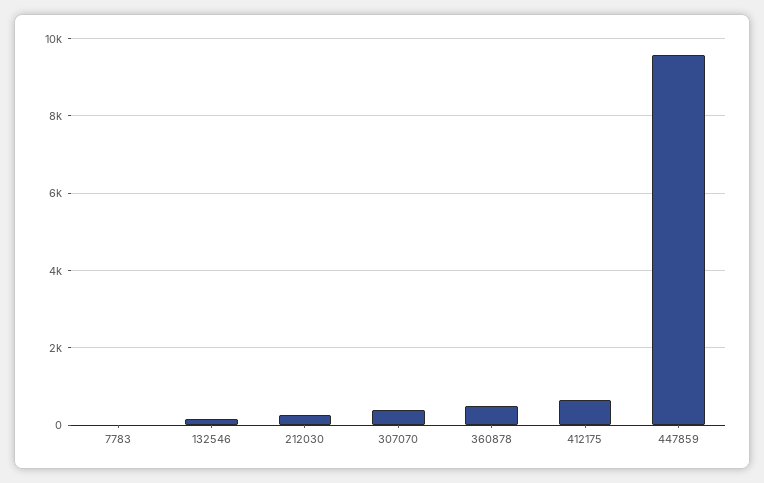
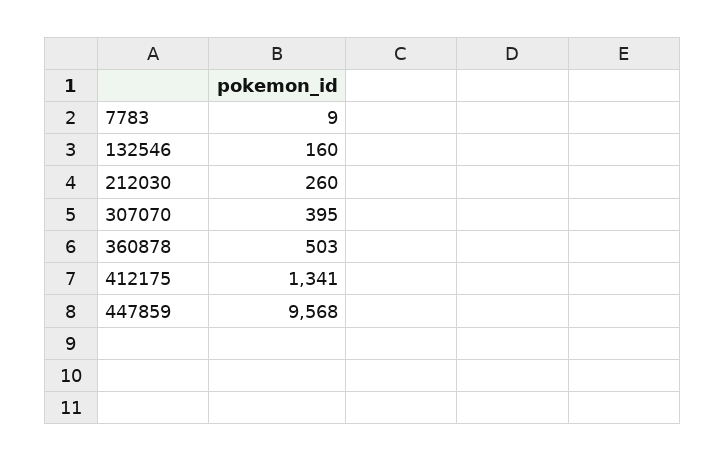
  {
    "7783": 9,
    "132546": 160,
    "212030": 260,
    "307070": 395,
    "360878": 503,
-   "412175": 600,
+   "412175": 1341,
    "447859": 9568
  }

